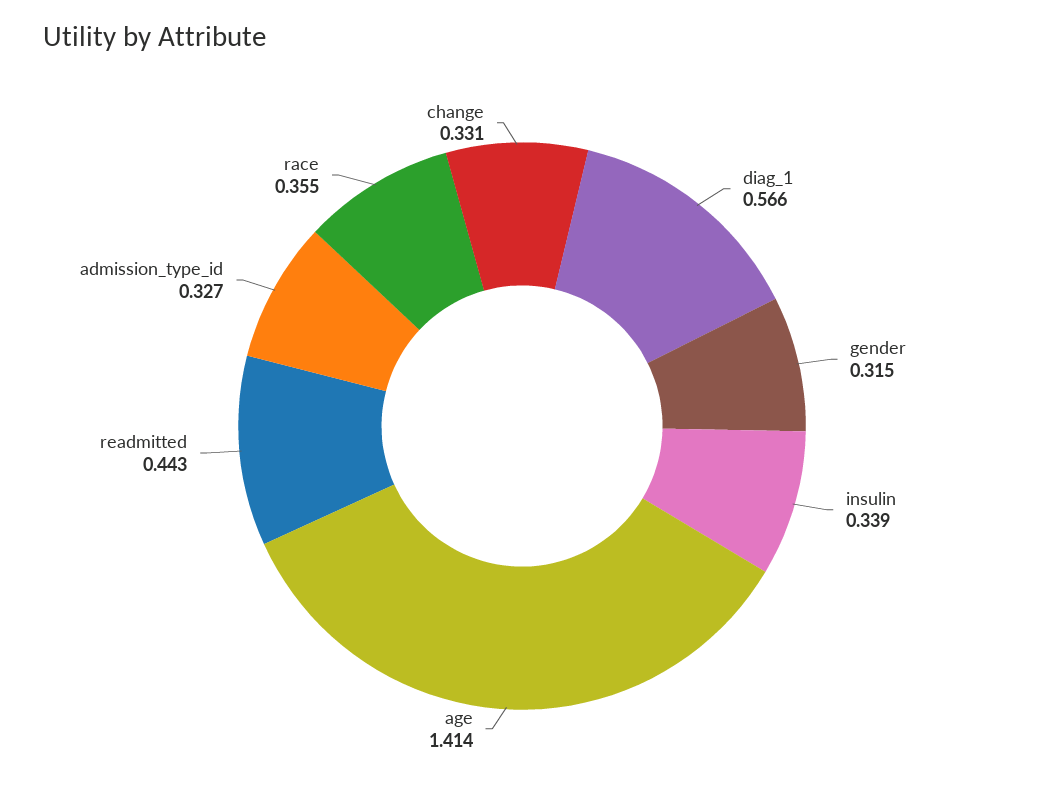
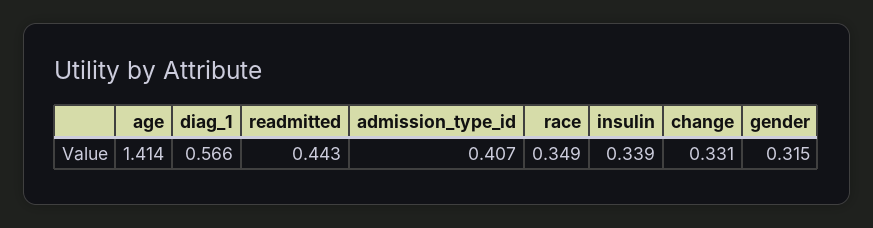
  {
    "diag_1": 0.566,
    "gender": 0.315,
    "insulin": 0.339,
    "age": 1.414,
    "readmitted": 0.443,
-   "admission_type_id": 0.327,
+   "admission_type_id": 0.407,
-   "race": 0.355,
+   "race": 0.349,
    "change": 0.331
  }

